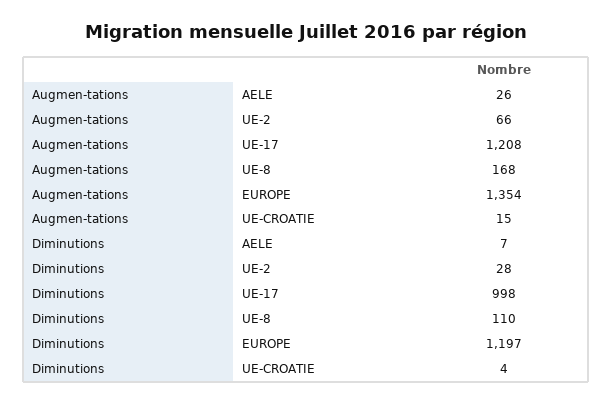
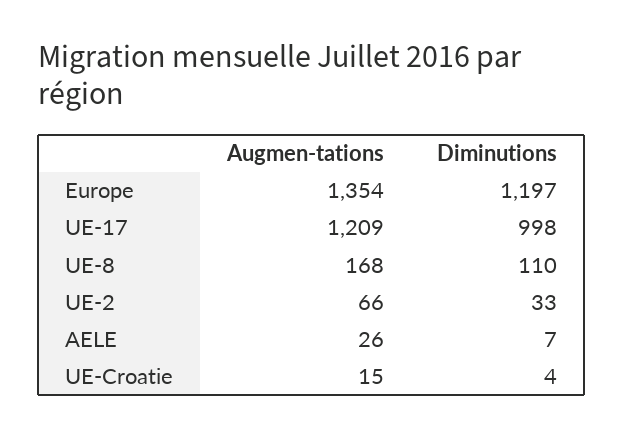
  {
    "Augmen-tations": {
      "AELE": 26,
      "UE-2": 66,
-     "UE-17": 1208,
+     "UE-17": 1209,
      "UE-8": 168,
      "EUROPE": 1354,
      "UE-CROATIE": 15
    },
    "Diminutions": {
      "AELE": 7,
-     "UE-2": 28,
+     "UE-2": 33,
      "UE-17": 998,
      "UE-8": 110,
      "EUROPE": 1197,
      "UE-CROATIE": 4
    }
  }

